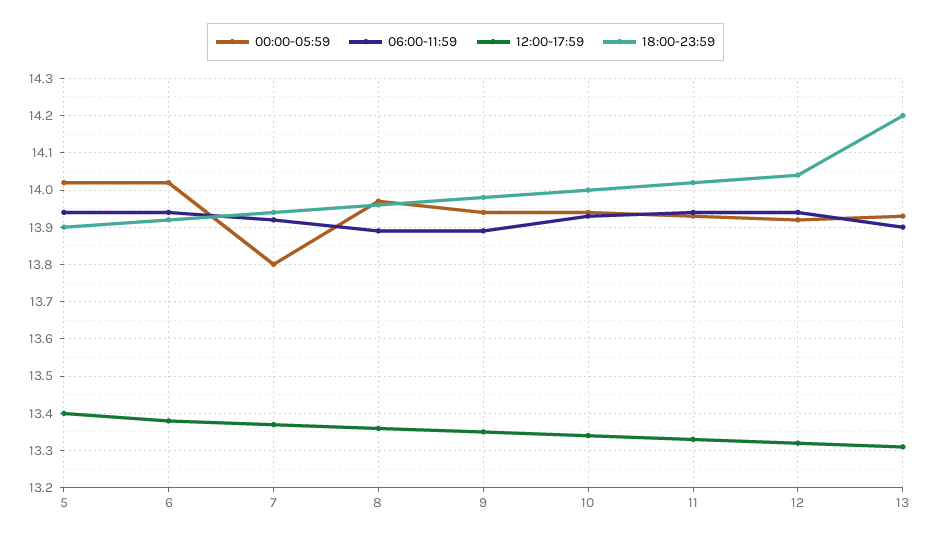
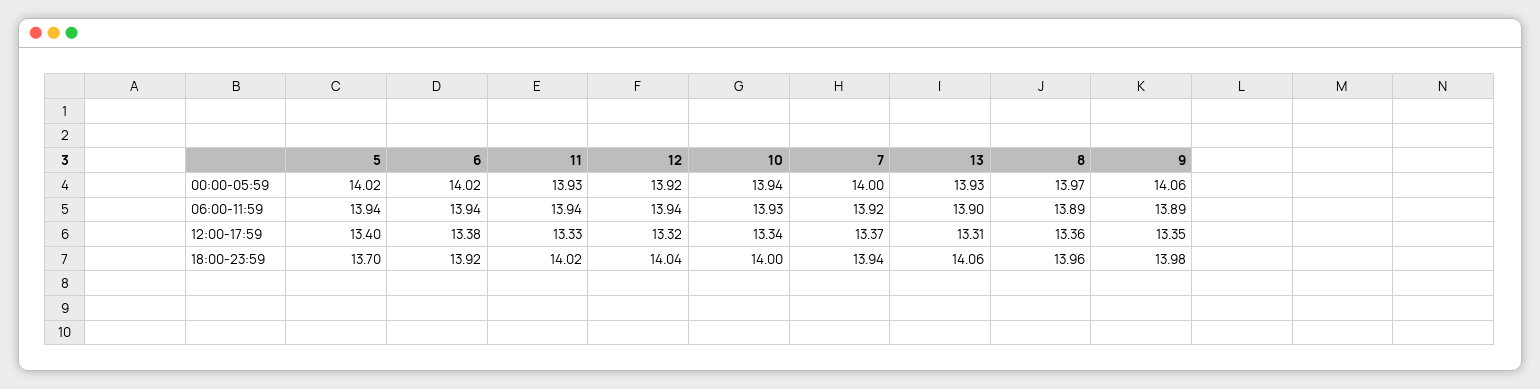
  {
    "00:00-05:59": {
      "5": 14.02,
      "6": 14.02,
-     "7": 13.8,
+     "7": 14,
      "8": 13.97,
-     "9": 13.95,
+     "9": 14.06,
      "10": 13.94,
      "11": 13.93,
      "12": 13.92,
      "13": 13.93
    },
    "06:00-11:59": {
      "5": 13.94,
      "6": 13.94,
      "7": 13.92,
      "8": 13.89,
      "9": 13.89,
      "10": 13.93,
      "11": 13.94,
      "12": 13.94,
      "13": 13.9
    },
    "12:00-17:59": {
      "5": 13.4,
      "6": 13.38,
      "7": 13.37,
      "8": 13.36,
      "9": 13.35,
      "10": 13.34,
      "11": 13.33,
      "12": 13.32,
      "13": 13.31
    },
    "18:00-23:59": {
-     "5": 13.9,
+     "5": 13.7,
      "6": 13.92,
      "7": 13.94,
      "8": 13.96,
      "9": 13.98,
      "10": 14,
      "11": 14.02,
      "12": 14.04,
-     "13": 14.2
+     "13": 14.06
    }
  }

